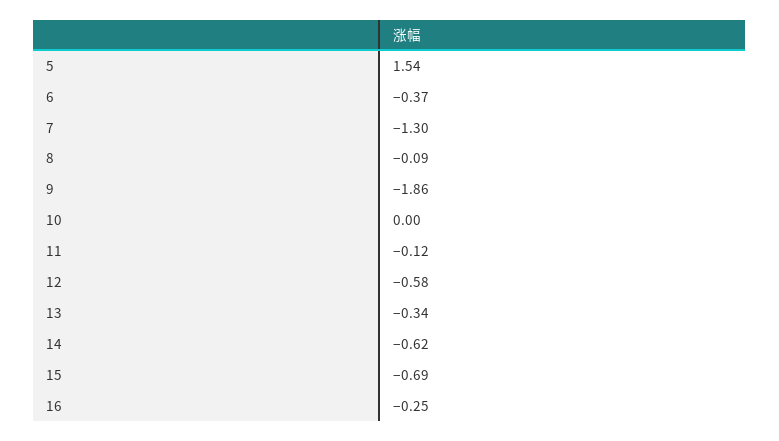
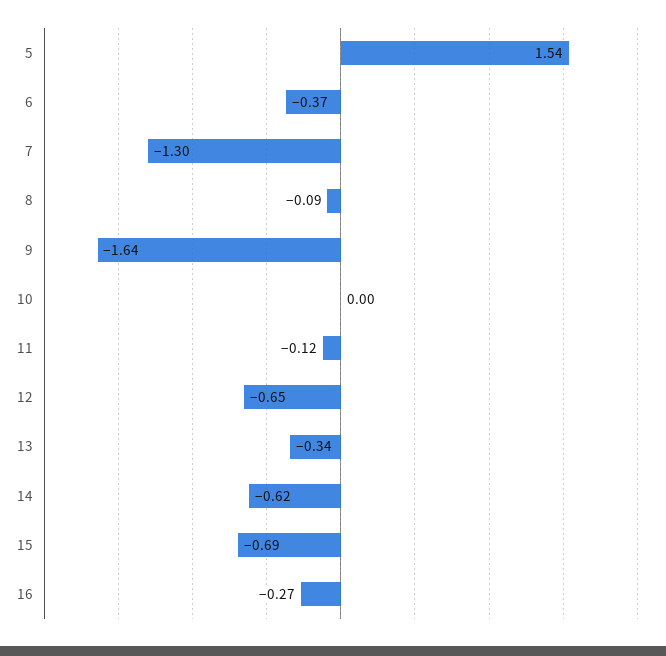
  {
    "5": 1.54,
    "6": -0.37,
    "7": -1.3,
    "8": -0.09,
-   "9": -1.86,
+   "9": -1.64,
    "10": 0,
    "11": -0.12,
-   "12": -0.58,
+   "12": -0.65,
    "13": -0.34,
    "14": -0.62,
    "15": -0.69,
-   "16": -0.25
+   "16": -0.27
  }

